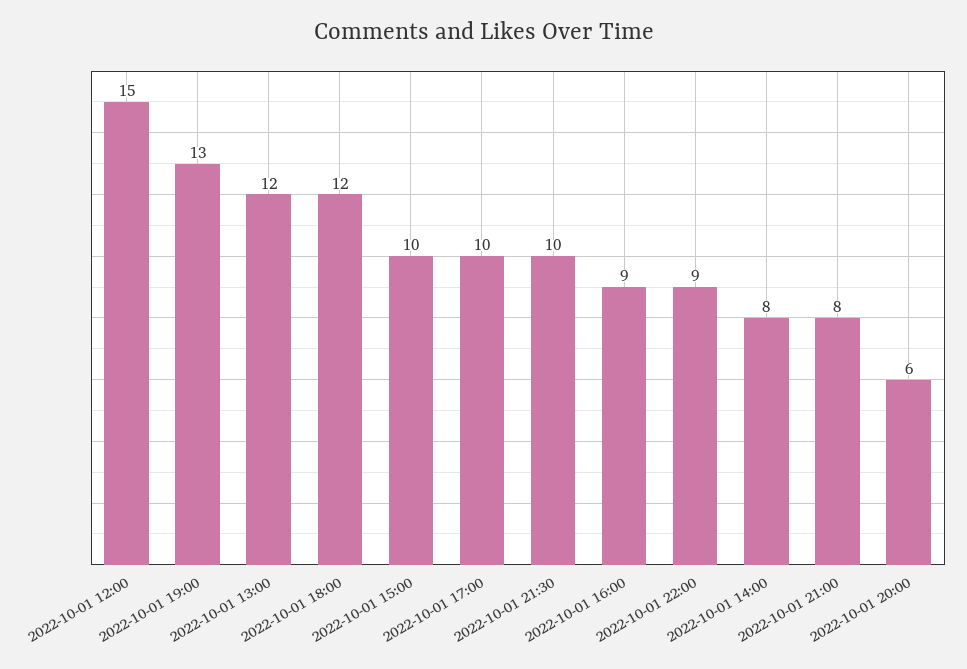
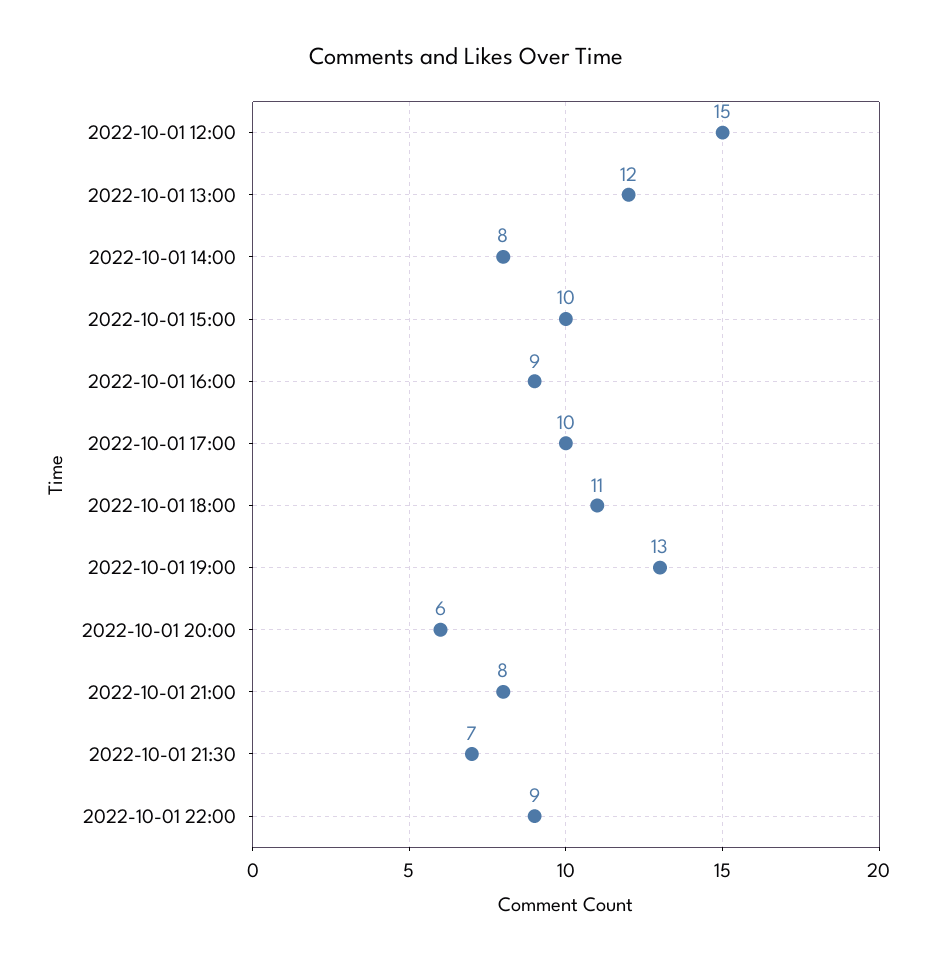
  {
    "2022-10-01 12:00": 15,
    "2022-10-01 19:00": 13,
    "2022-10-01 13:00": 12,
-   "2022-10-01 18:00": 12,
+   "2022-10-01 18:00": 11,
    "2022-10-01 15:00": 10,
    "2022-10-01 17:00": 10,
-   "2022-10-01 21:30": 10,
+   "2022-10-01 21:30": 7,
    "2022-10-01 16:00": 9,
    "2022-10-01 22:00": 9,
    "2022-10-01 14:00": 8,
    "2022-10-01 21:00": 8,
    "2022-10-01 20:00": 6
  }

